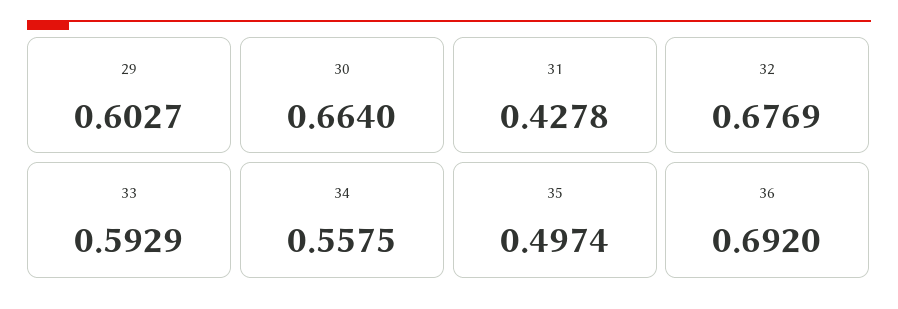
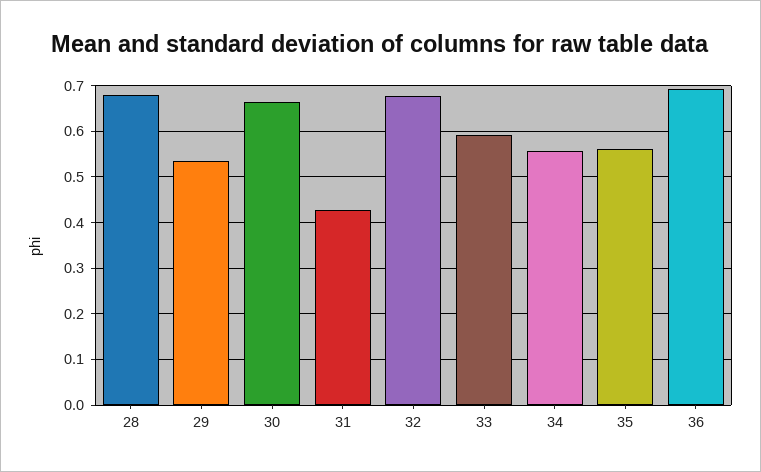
  {
-   "29": 0.6027,
+   "29": 0.54,
    "30": 0.664,
    "31": 0.4278,
    "32": 0.6769,
    "33": 0.5929,
    "34": 0.5575,
-   "35": 0.4974,
+   "35": 0.56,
-   "36": 0.692
+   "36": 0.692,
+   "28": 0.68
  }

